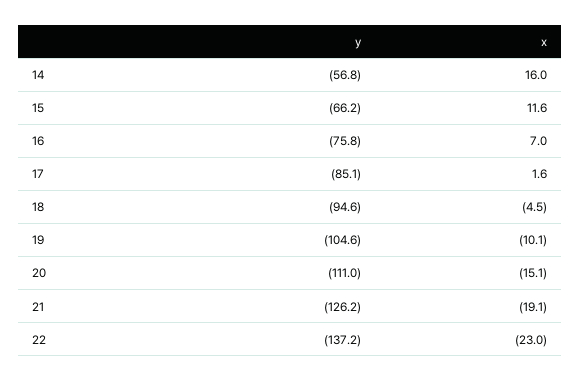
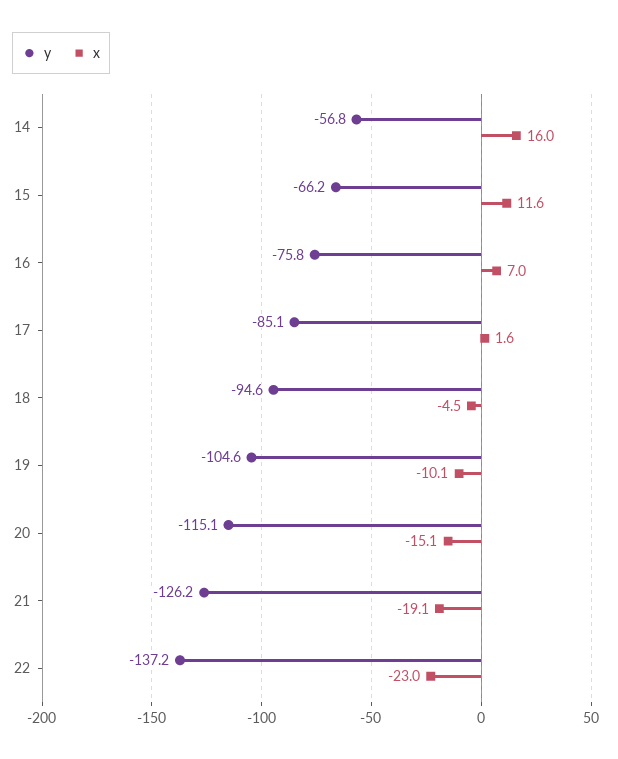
  {
    "y": {
      "14": -56.8,
      "15": -66.2,
      "16": -75.8,
      "17": -85.1,
      "18": -94.6,
      "19": -104.6,
-     "20": -111,
+     "20": -115.1,
      "21": -126.2,
      "22": -137.2
    },
    "x": {
      "14": 16,
      "15": 11.6,
      "16": 7,
      "17": 1.6,
      "18": -4.5,
      "19": -10.1,
      "20": -15.1,
      "21": -19.1,
      "22": -23
    }
  }

